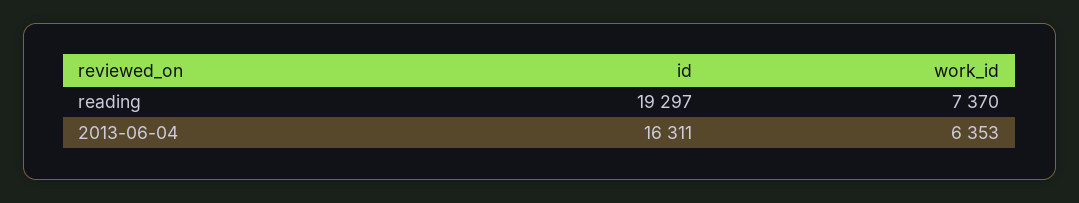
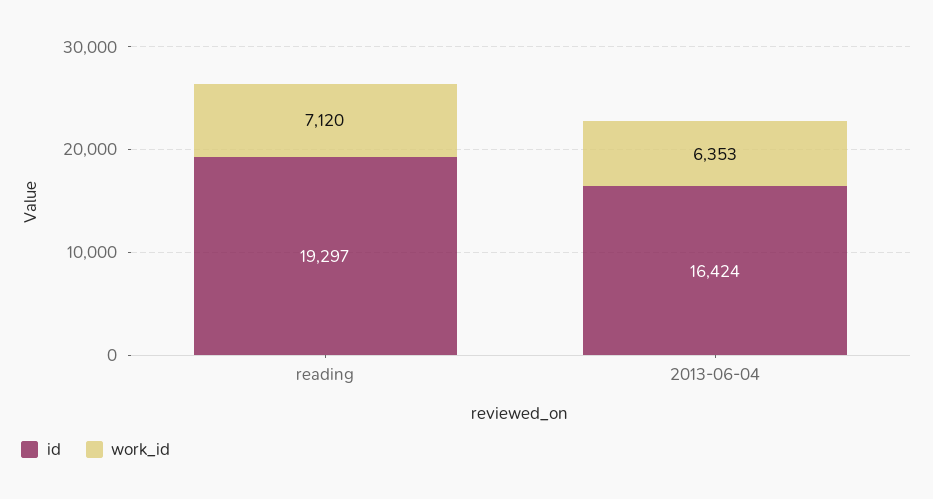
  {
    "id": {
      "reading": 19297,
-     "2013-06-04": 16311
+     "2013-06-04": 16424
    },
    "work_id": {
-     "reading": 7370,
+     "reading": 7120,
      "2013-06-04": 6353
    }
  }

